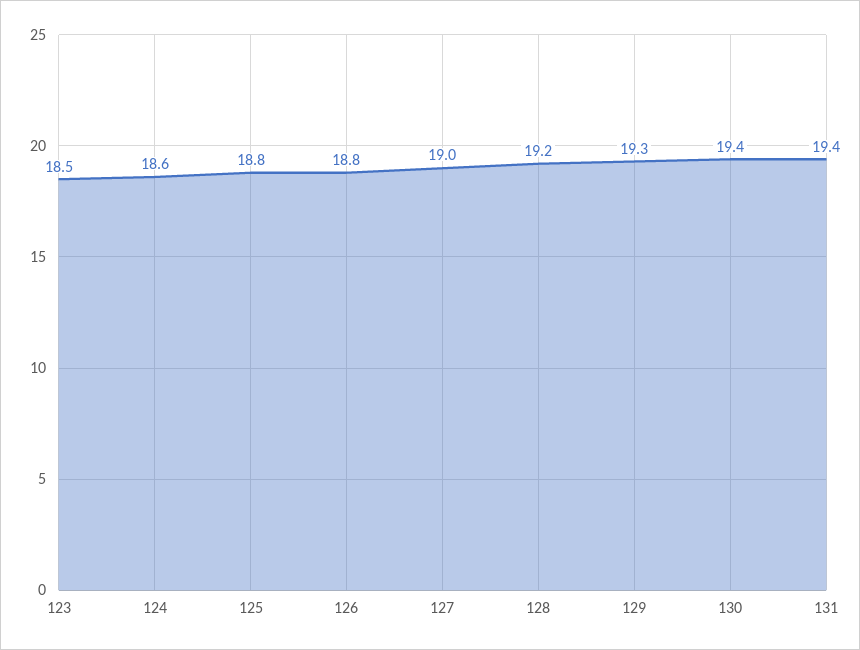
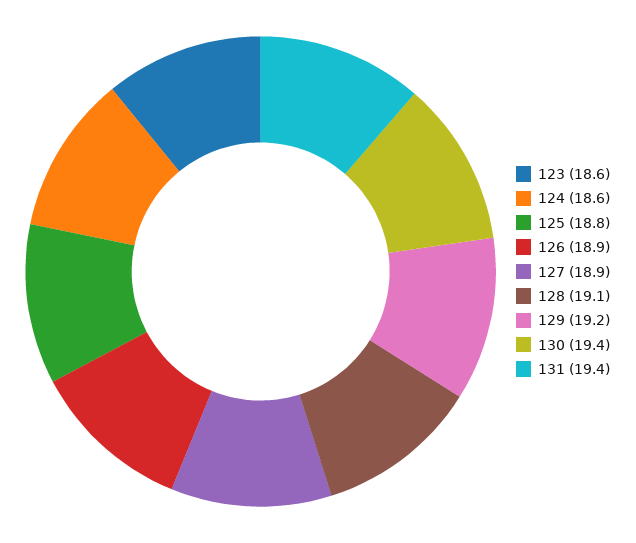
  {
-   "123": 18.5,
+   "123": 18.6,
    "124": 18.6,
    "125": 18.8,
-   "126": 18.8,
+   "126": 18.9,
-   "127": 19,
+   "127": 18.9,
-   "128": 19.2,
+   "128": 19.1,
-   "129": 19.3,
+   "129": 19.2,
    "130": 19.4,
    "131": 19.4
  }

